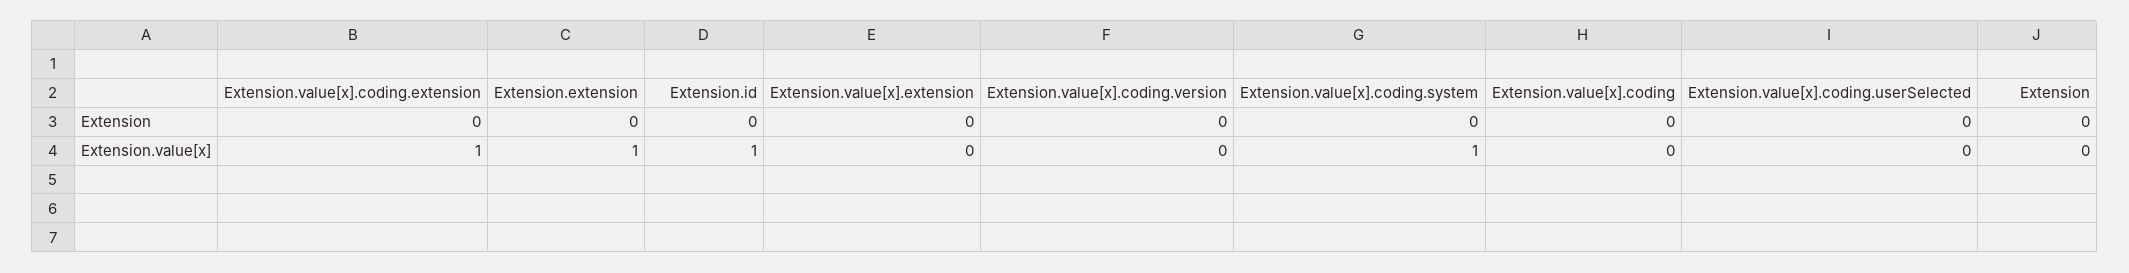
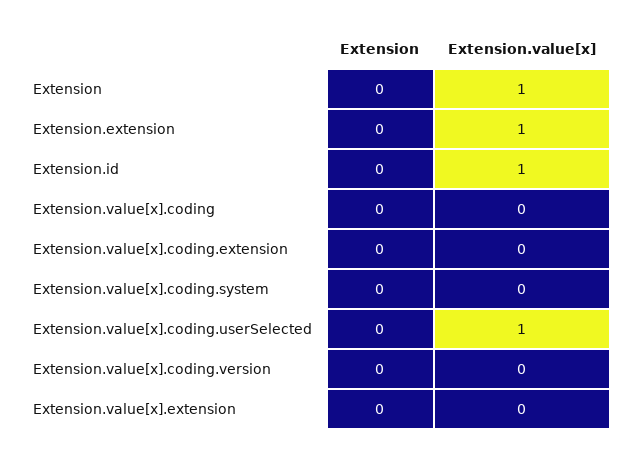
  {
    "Extension.value[x].coding.extension": {
      "Extension": 0,
-     "Extension.value[x]": 1
+     "Extension.value[x]": 0
    },
    "Extension.extension": {
      "Extension": 0,
      "Extension.value[x]": 1
    },
    "Extension.id": {
      "Extension": 0,
      "Extension.value[x]": 1
    },
    "Extension.value[x].extension": {
      "Extension": 0,
      "Extension.value[x]": 0
    },
    "Extension.value[x].coding.version": {
      "Extension": 0,
      "Extension.value[x]": 0
    },
    "Extension.value[x].coding.system": {
      "Extension": 0,
-     "Extension.value[x]": 1
+     "Extension.value[x]": 0
    },
    "Extension.value[x].coding": {
      "Extension": 0,
      "Extension.value[x]": 0
    },
    "Extension.value[x].coding.userSelected": {
      "Extension": 0,
-     "Extension.value[x]": 0
+     "Extension.value[x]": 1
    },
    "Extension": {
      "Extension": 0,
-     "Extension.value[x]": 0
+     "Extension.value[x]": 1
    }
  }

